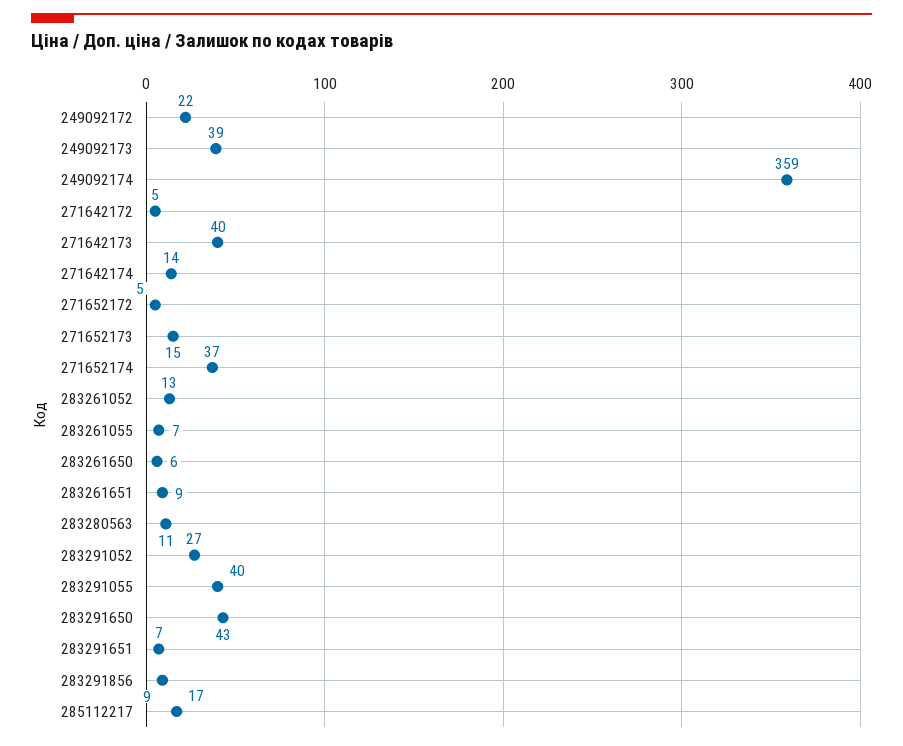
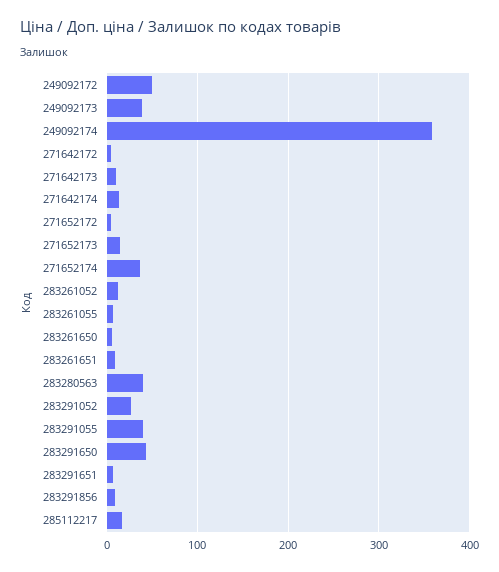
  {
-   "249092172": 22,
+   "249092172": 50,
    "249092173": 39,
    "249092174": 359,
    "271642172": 5,
-   "271642173": 40,
+   "271642173": 10,
    "271642174": 14,
    "271652172": 5,
    "271652173": 15,
    "271652174": 37,
    "283261052": 13,
    "283261055": 7,
    "283261650": 6,
    "283261651": 9,
-   "283280563": 11,
+   "283280563": 40,
    "283291052": 27,
    "283291055": 40,
    "283291650": 43,
    "283291651": 7,
    "283291856": 9,
    "285112217": 17
  }

